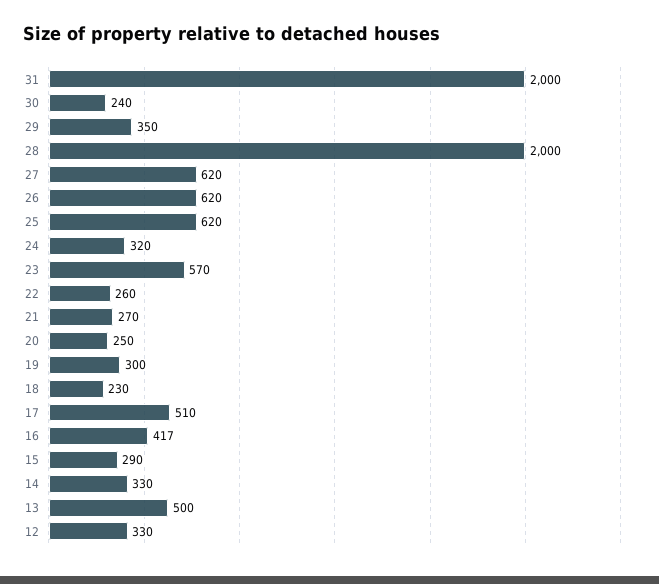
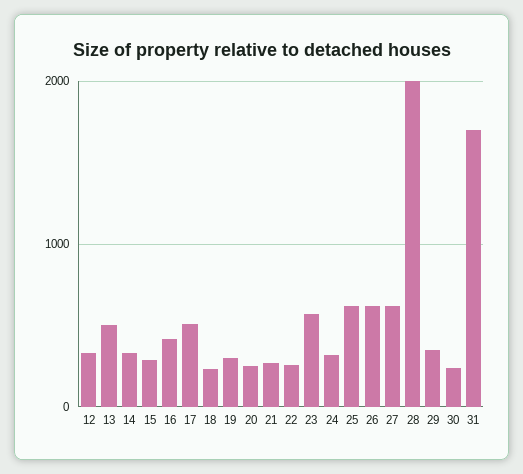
  {
-   "31": 2000,
+   "31": 1700,
    "30": 240,
    "29": 350,
    "28": 2000,
    "27": 620,
    "26": 620,
    "25": 620,
    "24": 320,
    "23": 570,
    "22": 260,
    "21": 270,
    "20": 250,
    "19": 300,
    "18": 230,
    "17": 510,
    "16": 417,
    "15": 290,
    "14": 330,
    "13": 500,
    "12": 330
  }

